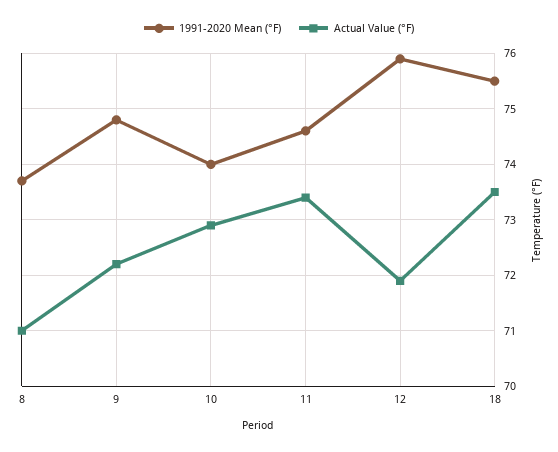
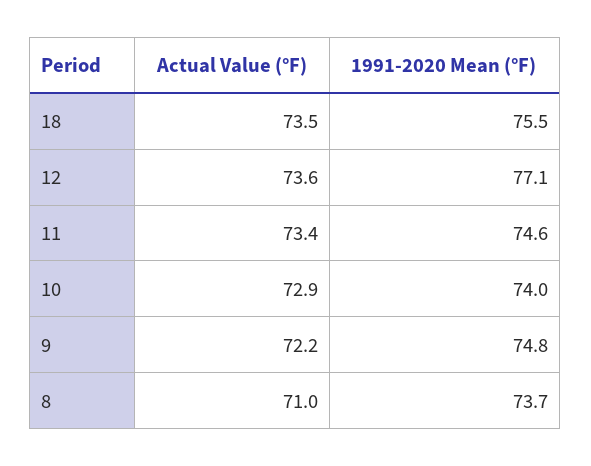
  {
    "1991-2020 Mean (°F)": {
      "8": 73.7,
      "9": 74.8,
      "10": 74,
      "11": 74.6,
-     "12": 76,
+     "12": 77.1,
      "18": 75.5
    },
    "Actual Value (°F)": {
      "8": 71,
      "9": 72.2,
      "10": 72.9,
      "11": 73.4,
-     "12": 72,
+     "12": 73.6,
      "18": 73.5
    }
  }

